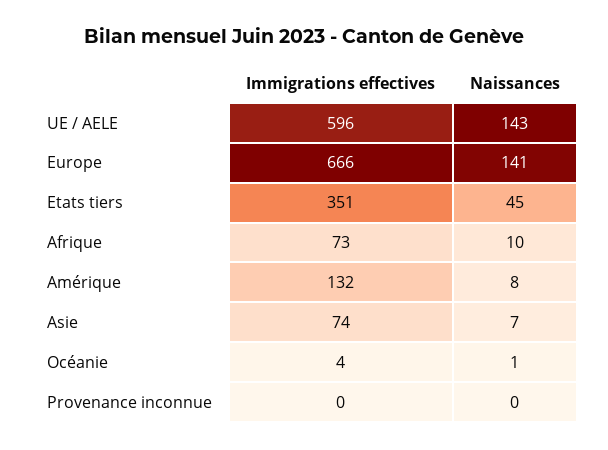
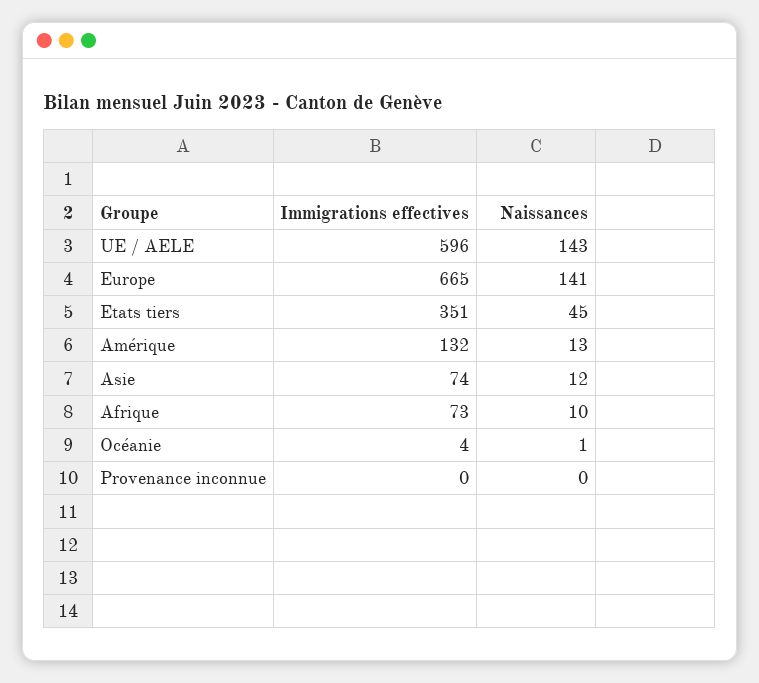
  {
    "Immigrations effectives": {
      "UE / AELE": 596,
-     "Europe": 666,
+     "Europe": 665,
      "Etats tiers": 351,
      "Afrique": 73,
      "Amérique": 132,
      "Asie": 74,
      "Océanie": 4,
      "Provenance inconnue": 0
    },
    "Naissances": {
      "UE / AELE": 143,
      "Europe": 141,
      "Etats tiers": 45,
      "Afrique": 10,
-     "Amérique": 8,
+     "Amérique": 13,
-     "Asie": 7,
+     "Asie": 12,
      "Océanie": 1,
      "Provenance inconnue": 0
    }
  }

